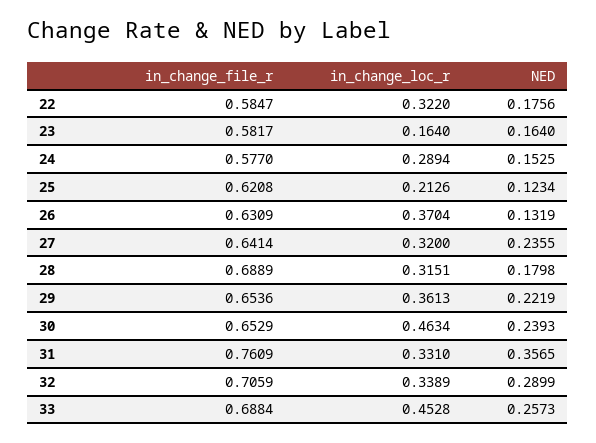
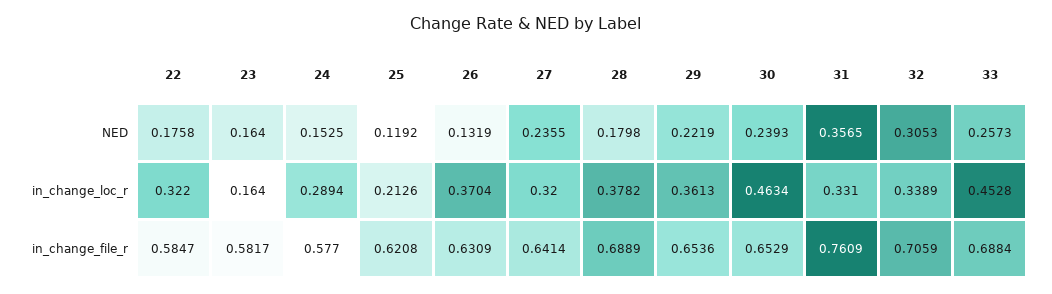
  {
    "in_change_file_r": {
      "22": 0.5847,
      "23": 0.5817,
      "24": 0.577,
      "25": 0.6208,
      "26": 0.6309,
      "27": 0.6414,
      "28": 0.6889,
      "29": 0.6536,
      "30": 0.6529,
      "31": 0.7609,
      "32": 0.7059,
      "33": 0.6884
    },
    "in_change_loc_r": {
      "22": 0.322,
      "23": 0.164,
      "24": 0.2894,
      "25": 0.2126,
      "26": 0.3704,
      "27": 0.32,
-     "28": 0.3151,
+     "28": 0.3782,
      "29": 0.3613,
      "30": 0.4634,
      "31": 0.331,
      "32": 0.3389,
      "33": 0.4528
    },
    "NED": {
-     "22": 0.1756,
+     "22": 0.1758,
      "23": 0.164,
      "24": 0.1525,
-     "25": 0.1234,
+     "25": 0.1192,
      "26": 0.1319,
      "27": 0.2355,
      "28": 0.1798,
      "29": 0.2219,
      "30": 0.2393,
      "31": 0.3565,
-     "32": 0.2899,
+     "32": 0.3053,
      "33": 0.2573
    }
  }

